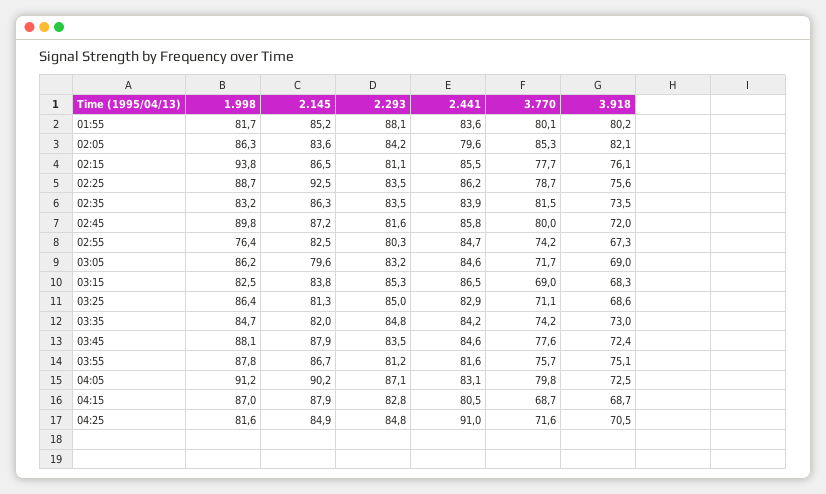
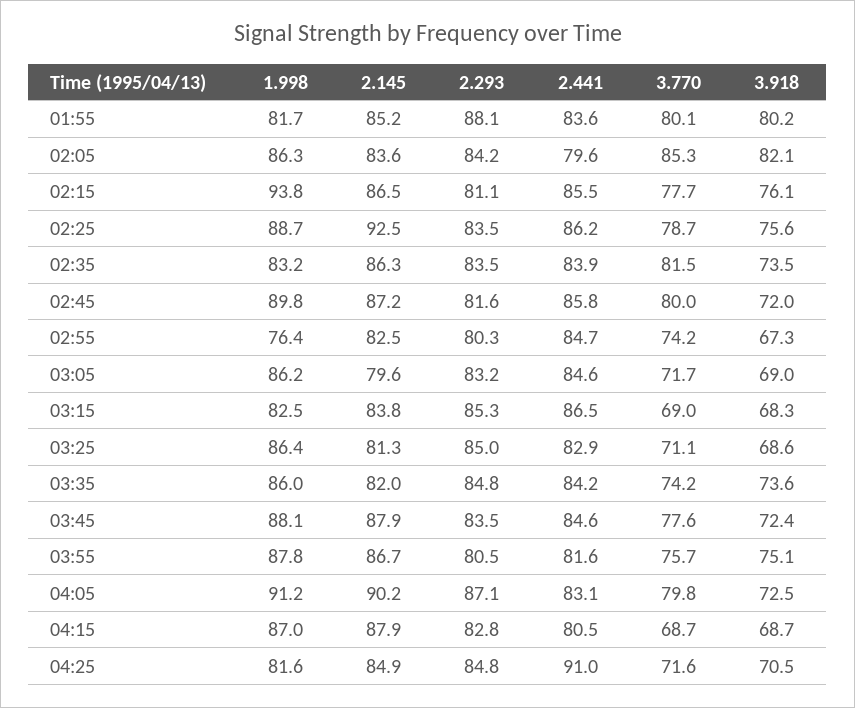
  {
    "1.998": {
      "01:55": 81.7,
      "02:05": 86.3,
      "02:15": 93.8,
      "02:25": 88.7,
      "02:35": 83.2,
      "02:45": 89.8,
      "02:55": 76.4,
      "03:05": 86.2,
      "03:15": 82.5,
      "03:25": 86.4,
-     "03:35": 84.7,
+     "03:35": 86,
      "03:45": 88.1,
      "03:55": 87.8,
      "04:05": 91.2,
      "04:15": 87,
      "04:25": 81.6
    },
    "2.145": {
      "01:55": 85.2,
      "02:05": 83.6,
      "02:15": 86.5,
      "02:25": 92.5,
      "02:35": 86.3,
      "02:45": 87.2,
      "02:55": 82.5,
      "03:05": 79.6,
      "03:15": 83.8,
      "03:25": 81.3,
      "03:35": 82,
      "03:45": 87.9,
      "03:55": 86.7,
      "04:05": 90.2,
      "04:15": 87.9,
      "04:25": 84.9
    },
    "2.293": {
      "01:55": 88.1,
      "02:05": 84.2,
      "02:15": 81.1,
      "02:25": 83.5,
      "02:35": 83.5,
      "02:45": 81.6,
      "02:55": 80.3,
      "03:05": 83.2,
      "03:15": 85.3,
      "03:25": 85,
      "03:35": 84.8,
      "03:45": 83.5,
-     "03:55": 81.2,
+     "03:55": 80.5,
      "04:05": 87.1,
      "04:15": 82.8,
      "04:25": 84.8
    },
    "2.441": {
      "01:55": 83.6,
      "02:05": 79.6,
      "02:15": 85.5,
      "02:25": 86.2,
      "02:35": 83.9,
      "02:45": 85.8,
      "02:55": 84.7,
      "03:05": 84.6,
      "03:15": 86.5,
      "03:25": 82.9,
      "03:35": 84.2,
      "03:45": 84.6,
      "03:55": 81.6,
      "04:05": 83.1,
      "04:15": 80.5,
      "04:25": 91
    },
    "3.770": {
      "01:55": 80.1,
      "02:05": 85.3,
      "02:15": 77.7,
      "02:25": 78.7,
      "02:35": 81.5,
      "02:45": 80,
      "02:55": 74.2,
      "03:05": 71.7,
      "03:15": 69,
      "03:25": 71.1,
      "03:35": 74.2,
      "03:45": 77.6,
      "03:55": 75.7,
      "04:05": 79.8,
      "04:15": 68.7,
      "04:25": 71.6
    },
    "3.918": {
      "01:55": 80.2,
      "02:05": 82.1,
      "02:15": 76.1,
      "02:25": 75.6,
      "02:35": 73.5,
      "02:45": 72,
      "02:55": 67.3,
      "03:05": 69,
      "03:15": 68.3,
      "03:25": 68.6,
-     "03:35": 73,
+     "03:35": 73.6,
      "03:45": 72.4,
      "03:55": 75.1,
      "04:05": 72.5,
      "04:15": 68.7,
      "04:25": 70.5
    }
  }

